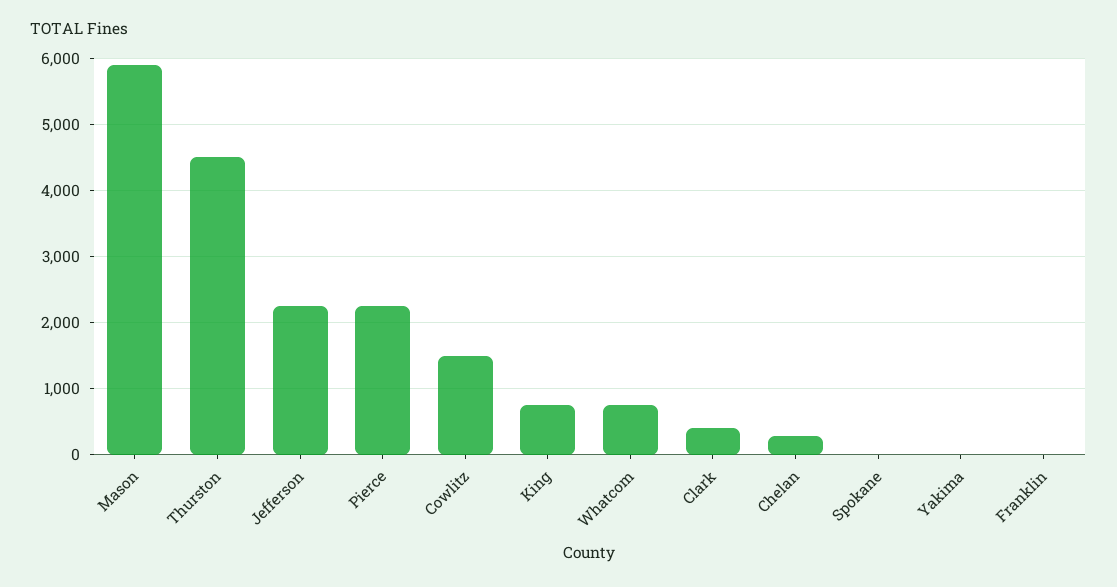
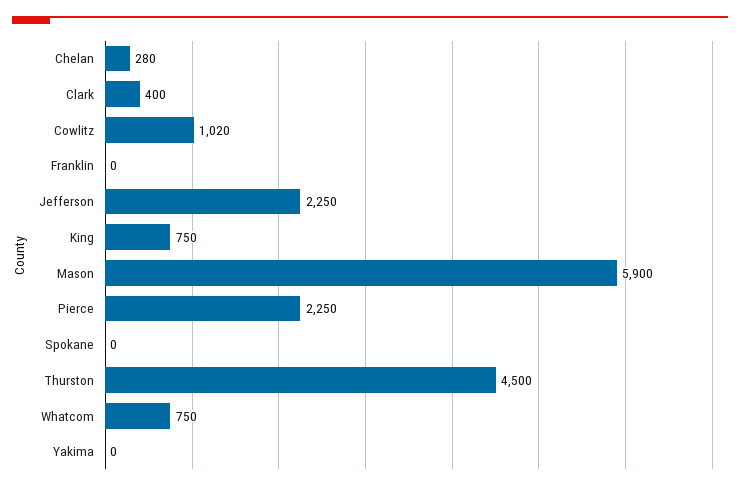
  {
    "Mason": 5900,
    "Thurston": 4500,
    "Jefferson": 2250,
    "Pierce": 2250,
-   "Cowlitz": 1500,
+   "Cowlitz": 1020,
    "King": 750,
    "Whatcom": 750,
    "Clark": 400,
    "Chelan": 280,
    "Spokane": 0,
    "Yakima": 0,
    "Franklin": 0
  }

